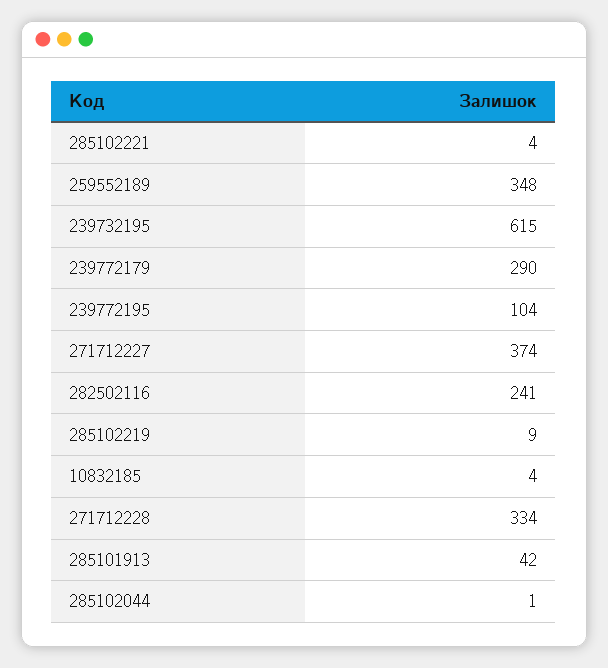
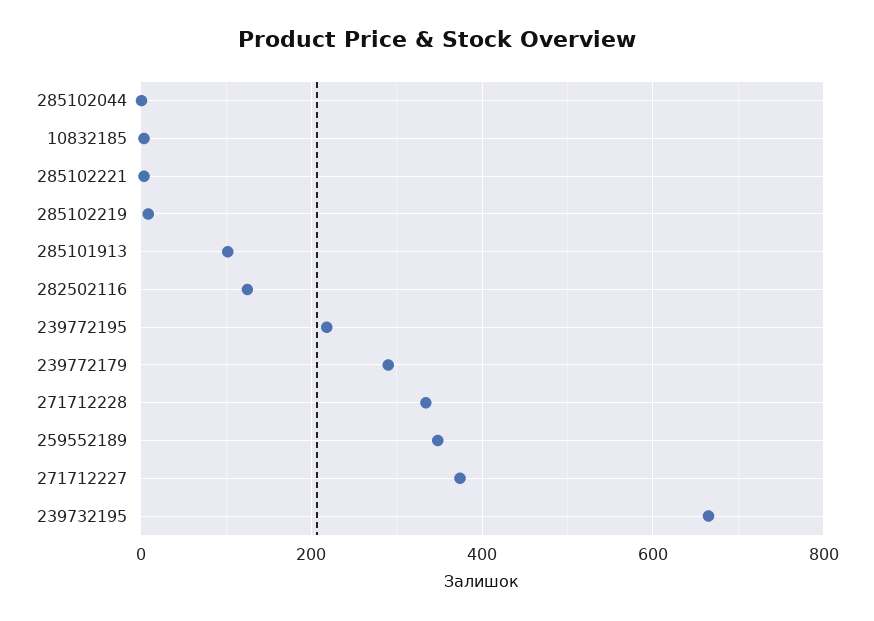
  {
    "285102221": 4,
    "259552189": 348,
-   "239732195": 615,
+   "239732195": 660,
    "239772179": 290,
-   "239772195": 104,
+   "239772195": 220,
    "271712227": 374,
-   "282502116": 241,
+   "282502116": 120,
    "285102219": 9,
    "10832185": 4,
    "271712228": 334,
-   "285101913": 42,
+   "285101913": 100,
    "285102044": 1
  }

